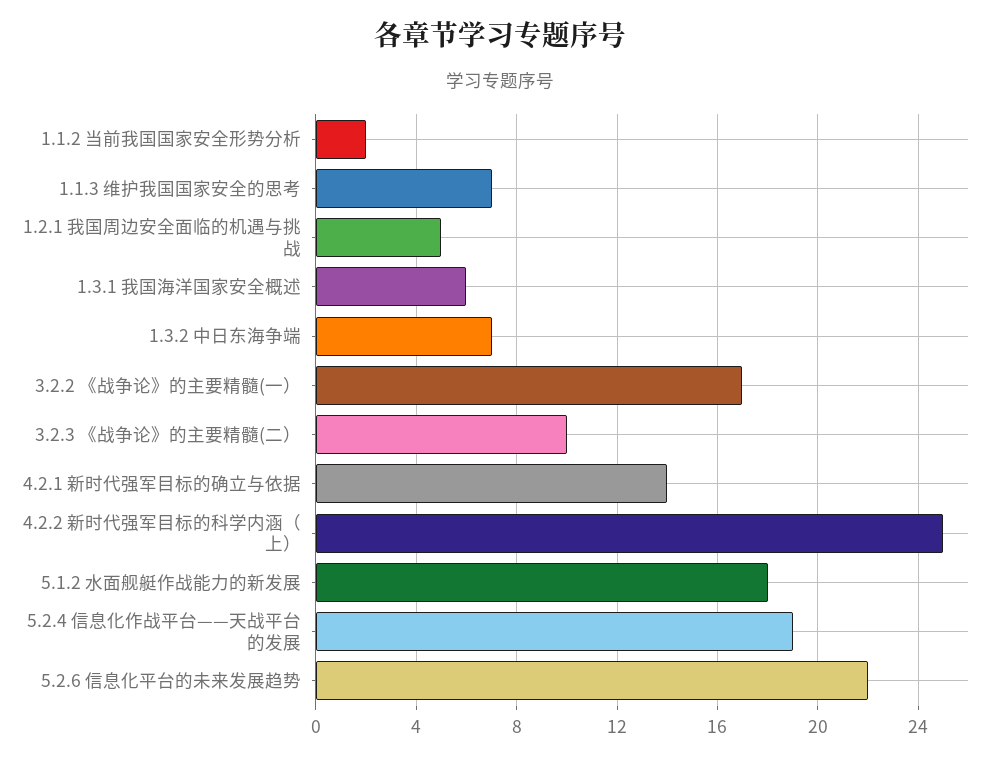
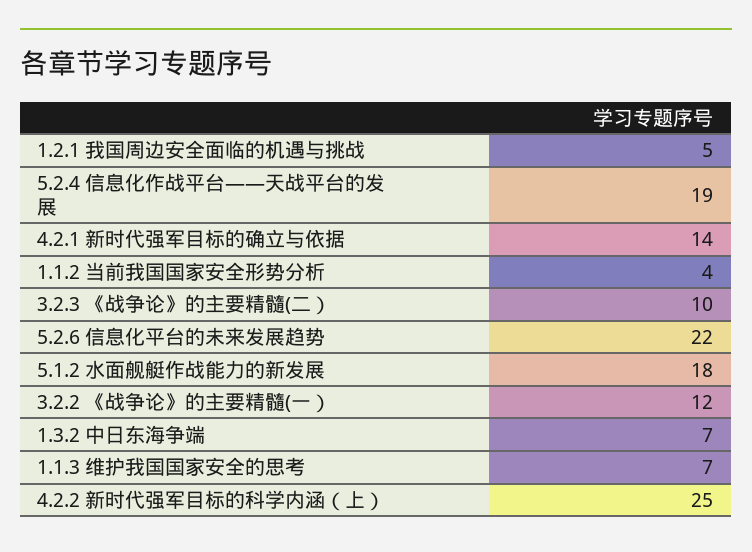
  {
-   "1.1.2 当前我国国家安全形势分析": 2,
+   "1.1.2 当前我国国家安全形势分析": 4,
    "1.1.3 维护我国国家安全的思考": 7,
    "1.2.1 我国周边安全面临的机遇与挑战": 5,
-   "1.3.1 我国海洋国家安全概述": 6,
    "1.3.2 中日东海争端": 7,
-   "3.2.2 《战争论》的主要精髓(一）": 17,
+   "3.2.2 《战争论》的主要精髓(一）": 12,
    "3.2.3 《战争论》的主要精髓(二）": 10,
    "4.2.1 新时代强军目标的确立与依据": 14,
    "4.2.2 新时代强军目标的科学内涵（上）": 25,
    "5.1.2 水面舰艇作战能力的新发展": 18,
    "5.2.4 信息化作战平台——天战平台的发展": 19,
    "5.2.6 信息化平台的未来发展趋势": 22
  }

